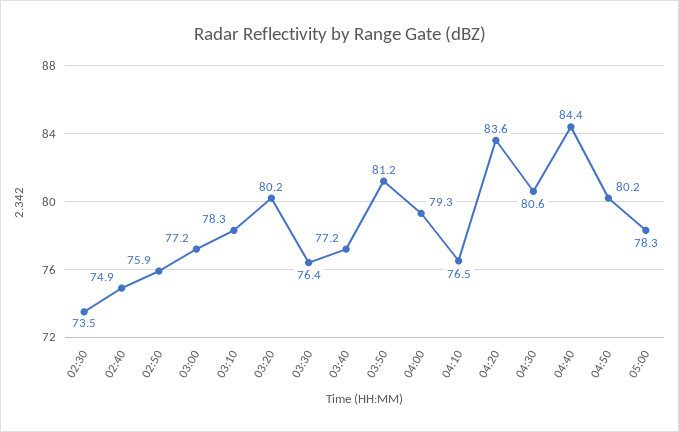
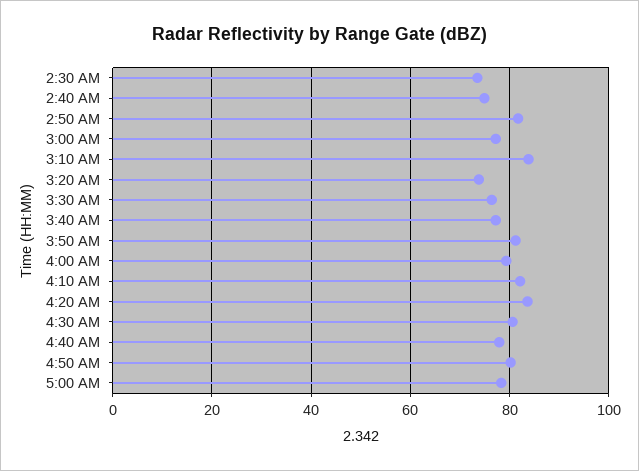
  {
    "02:30": 73.5,
    "02:40": 74.9,
-   "02:50": 75.9,
+   "02:50": 82,
    "03:00": 77.2,
-   "03:10": 78.3,
+   "03:10": 84,
-   "03:20": 80.2,
+   "03:20": 74,
    "03:30": 76.4,
    "03:40": 77.2,
    "03:50": 81.2,
    "04:00": 79.3,
-   "04:10": 76.5,
+   "04:10": 82,
    "04:20": 83.6,
    "04:30": 80.6,
-   "04:40": 84.4,
+   "04:40": 78,
    "04:50": 80.2,
    "05:00": 78.3
  }

